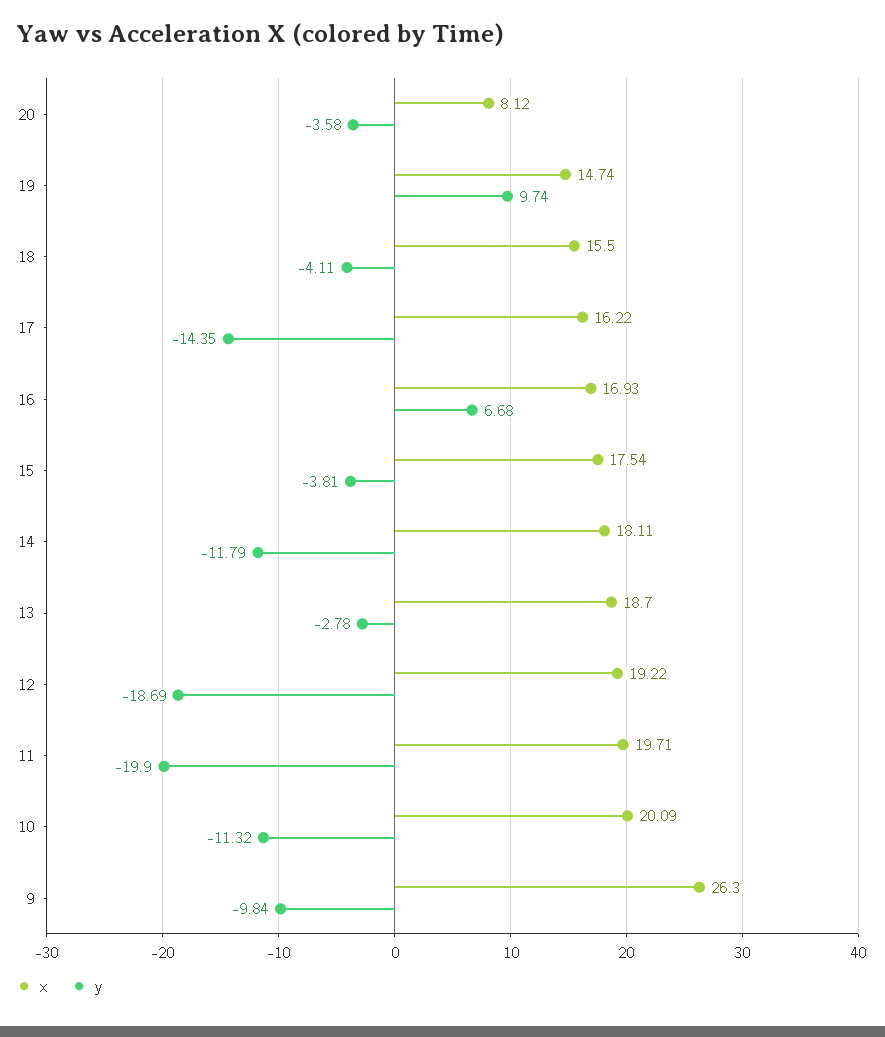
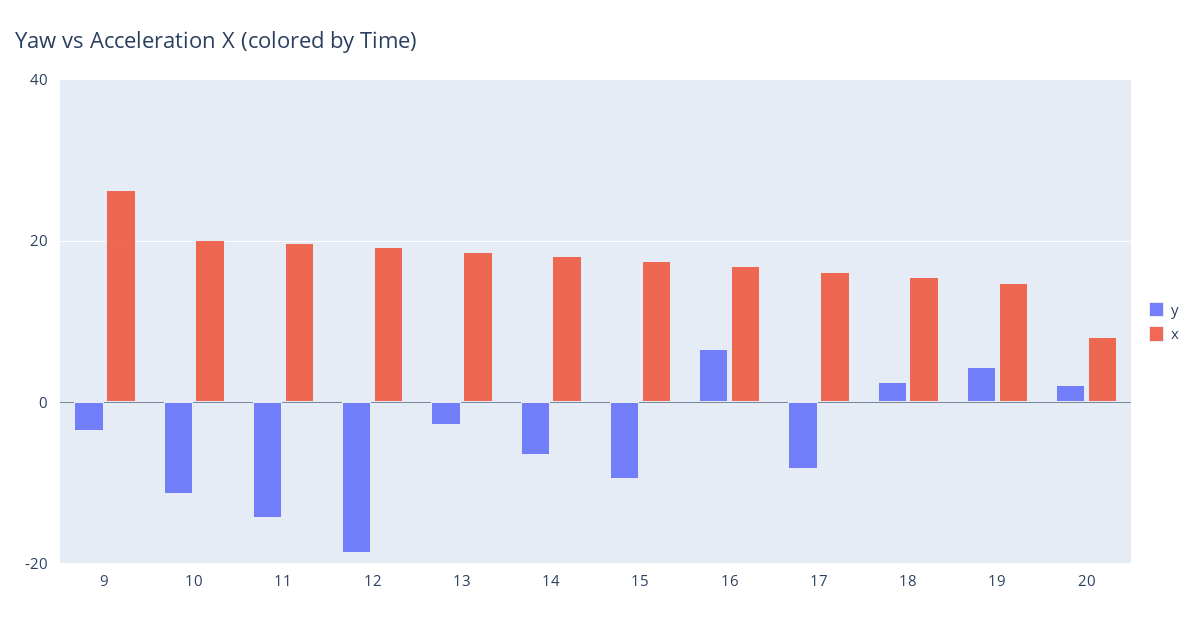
  {
    "x": {
      "20": 8.12,
      "19": 14.74,
      "18": 15.5,
      "17": 16.22,
      "16": 16.93,
      "15": 17.54,
      "14": 18.11,
      "13": 18.7,
      "12": 19.22,
      "11": 19.71,
      "10": 20.09,
      "9": 26.3
    },
    "y": {
-     "20": -3.58,
+     "20": 2,
-     "19": 9.74,
+     "19": 4,
-     "18": -4.11,
+     "18": 2,
-     "17": -14.35,
+     "17": -8,
      "16": 6.68,
-     "15": -3.81,
+     "15": -10,
-     "14": -11.79,
+     "14": -6,
      "13": -2.78,
      "12": -18.69,
-     "11": -19.9,
+     "11": -14,
      "10": -11.32,
-     "9": -9.84
+     "9": -4
    }
  }

